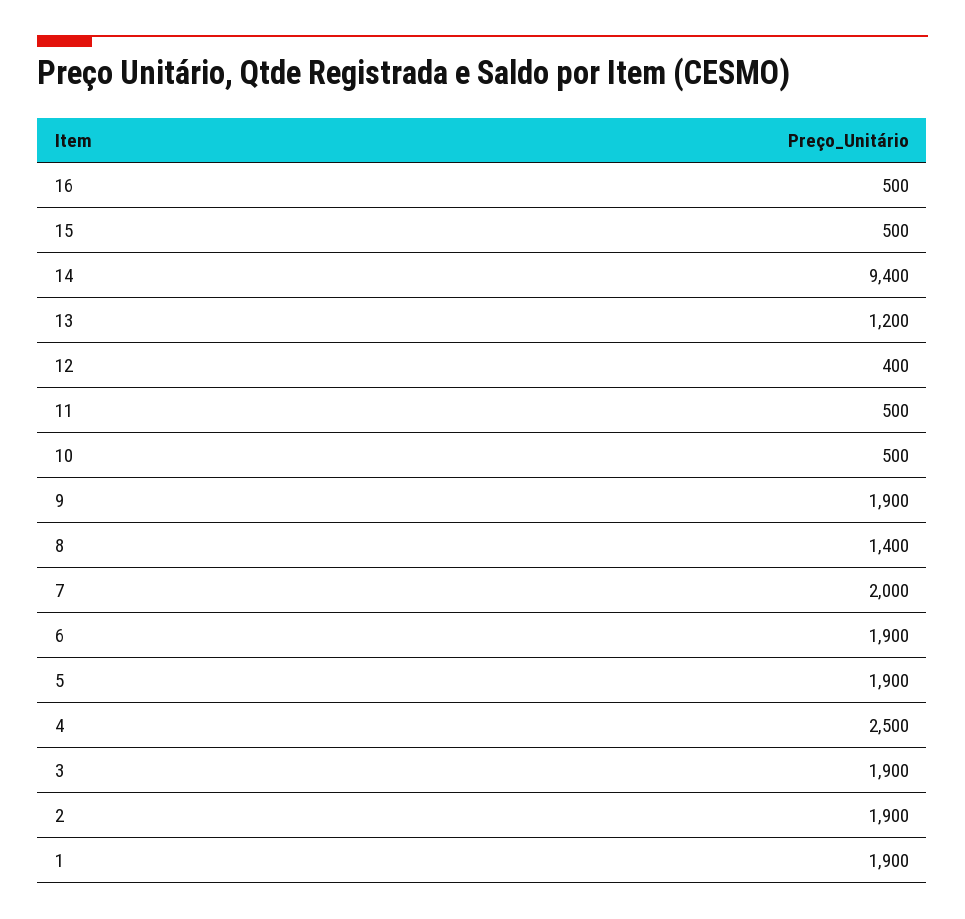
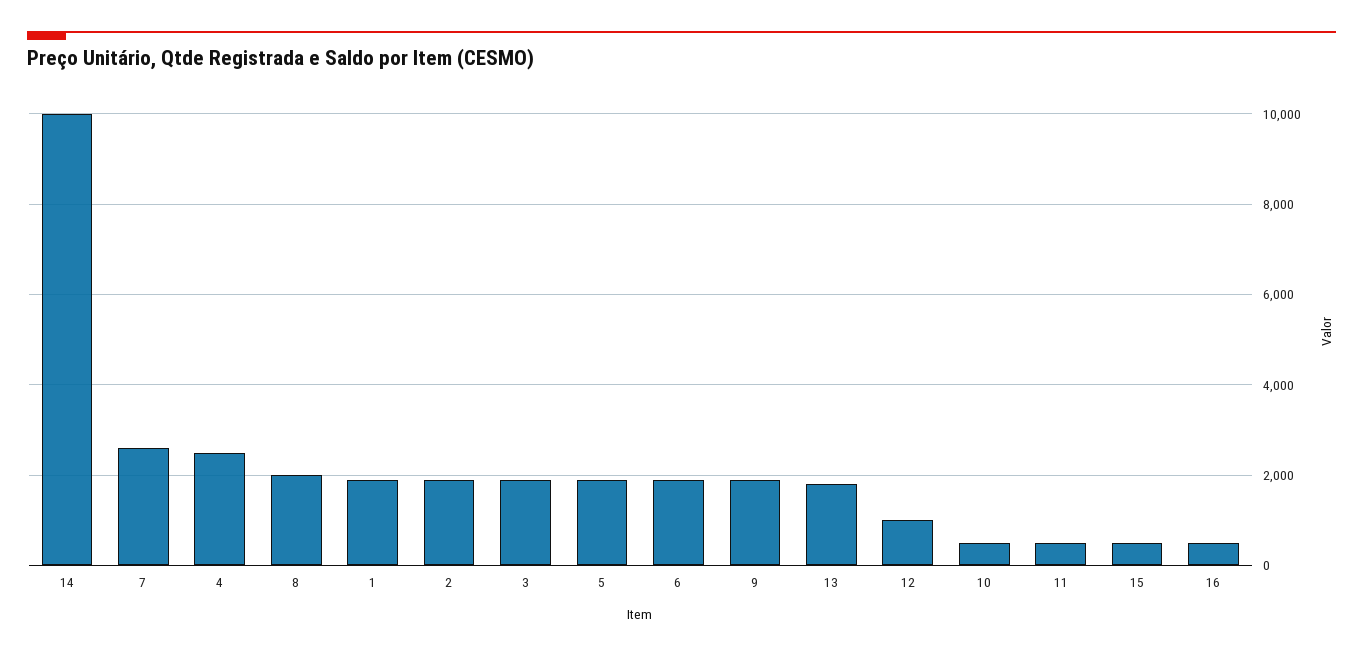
  {
    "16": 500,
    "15": 500,
-   "14": 9400,
+   "14": 10000,
-   "13": 1200,
+   "13": 1800,
-   "12": 400,
+   "12": 1000,
    "11": 500,
    "10": 500,
    "9": 1900,
-   "8": 1400,
+   "8": 2000,
-   "7": 2000,
+   "7": 2600,
    "6": 1900,
    "5": 1900,
    "4": 2500,
    "3": 1900,
    "2": 1900,
    "1": 1900
  }

